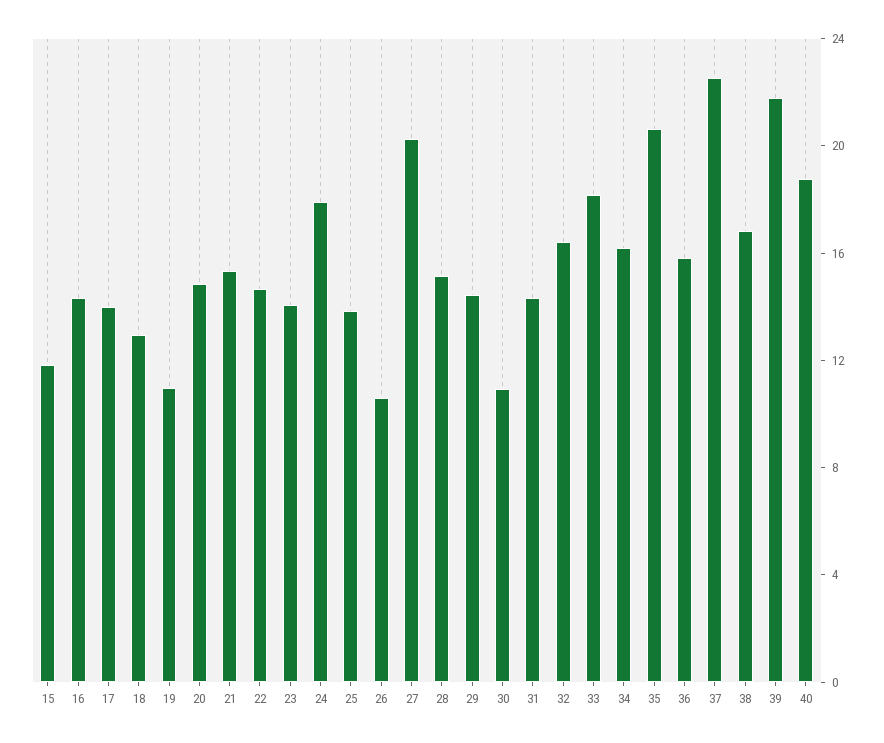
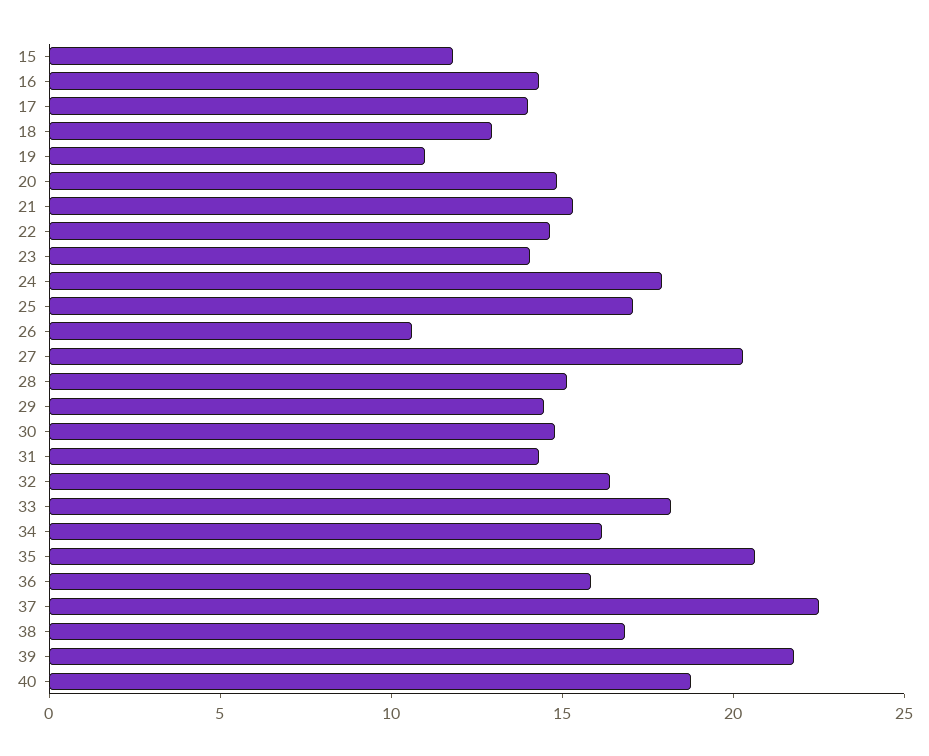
  {
    "15": 12,
    "16": 14,
    "17": 14,
    "18": 13,
    "19": 11,
    "20": 15,
    "21": 15,
    "22": 15,
    "23": 14,
    "24": 18,
-   "25": 14,
+   "25": 17,
    "26": 11,
    "27": 20,
    "28": 15,
    "29": 14,
-   "30": 11,
+   "30": 15,
    "31": 14,
    "32": 16,
    "33": 18,
    "34": 16,
    "35": 21,
    "36": 16,
    "37": 23,
    "38": 17,
    "39": 22,
    "40": 19
  }

